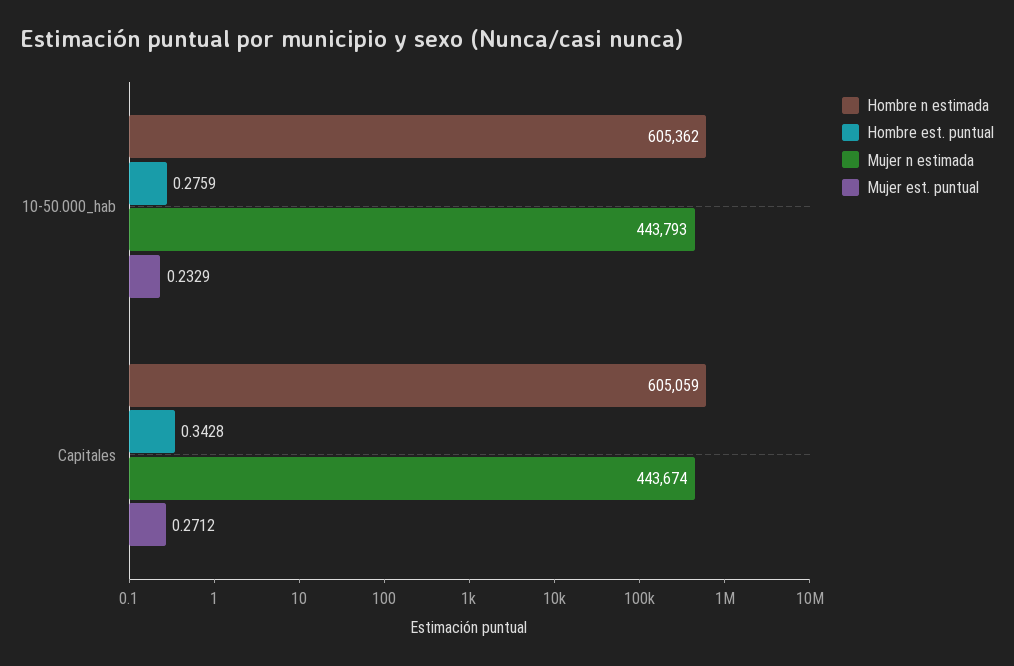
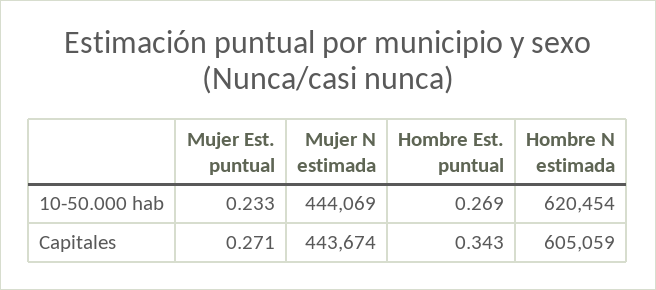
  {
    "Hombre n estimada": {
-     "10-50.000_hab": 605362,
+     "10-50.000_hab": 620454,
      "Capitales": 605059
    },
    "Hombre est. puntual": {
-     "10-50.000_hab": 0.2759,
+     "10-50.000_hab": 0.269,
      "Capitales": 0.3428
    },
    "Mujer n estimada": {
-     "10-50.000_hab": 443793,
+     "10-50.000_hab": 444069,
      "Capitales": 443674
    },
    "Mujer est. puntual": {
      "10-50.000_hab": 0.2329,
      "Capitales": 0.2712
    }
  }

